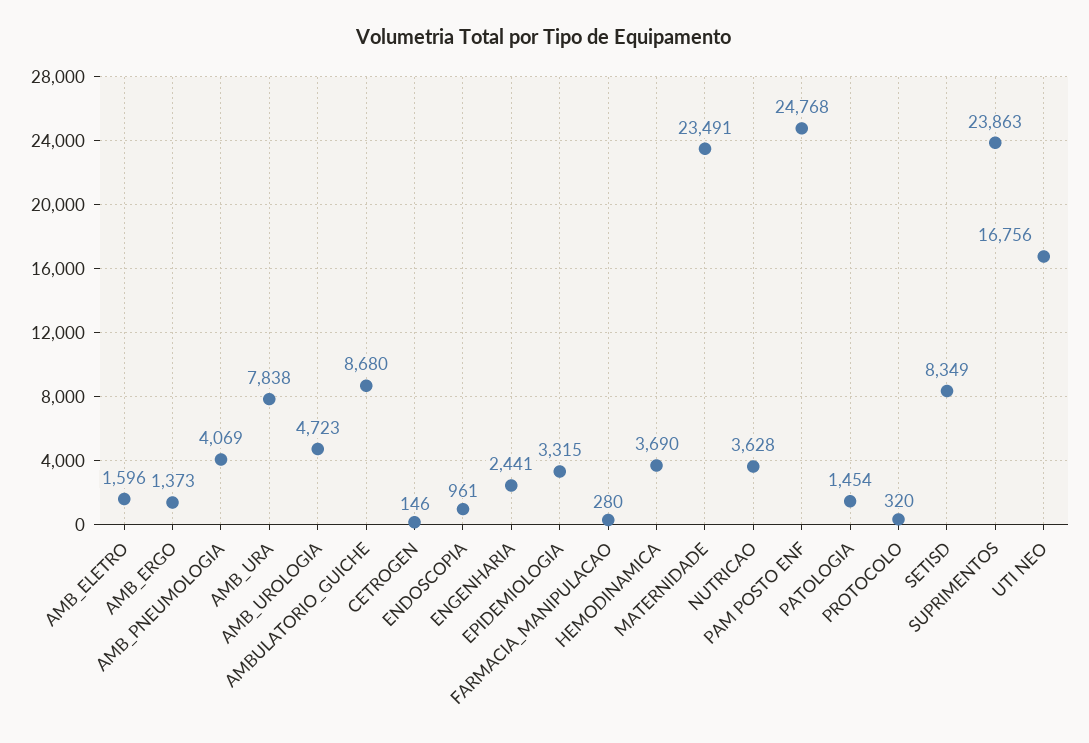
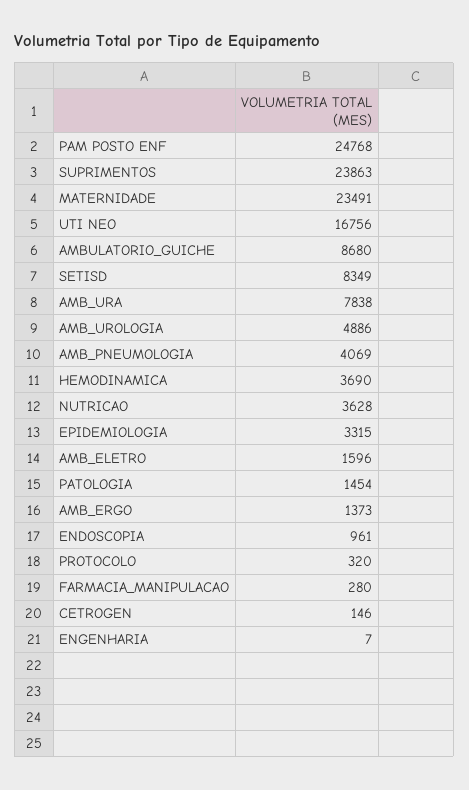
  {
    "AMB_ELETRO": 1596,
    "AMB_ERGO": 1373,
    "AMB_PNEUMOLOGIA": 4069,
    "AMB_URA": 7838,
-   "AMB_UROLOGIA": 4723,
+   "AMB_UROLOGIA": 4886,
    "AMBULATORIO_GUICHE": 8680,
    "CETROGEN": 146,
    "ENDOSCOPIA": 961,
-   "ENGENHARIA": 2441,
+   "ENGENHARIA": 7,
    "EPIDEMIOLOGIA": 3315,
    "FARMACIA_MANIPULACAO": 280,
    "HEMODINAMICA": 3690,
    "MATERNIDADE": 23491,
    "NUTRICAO": 3628,
    "PAM POSTO ENF": 24768,
    "PATOLOGIA": 1454,
    "PROTOCOLO": 320,
    "SETISD": 8349,
    "SUPRIMENTOS": 23863,
    "UTI NEO": 16756
  }

